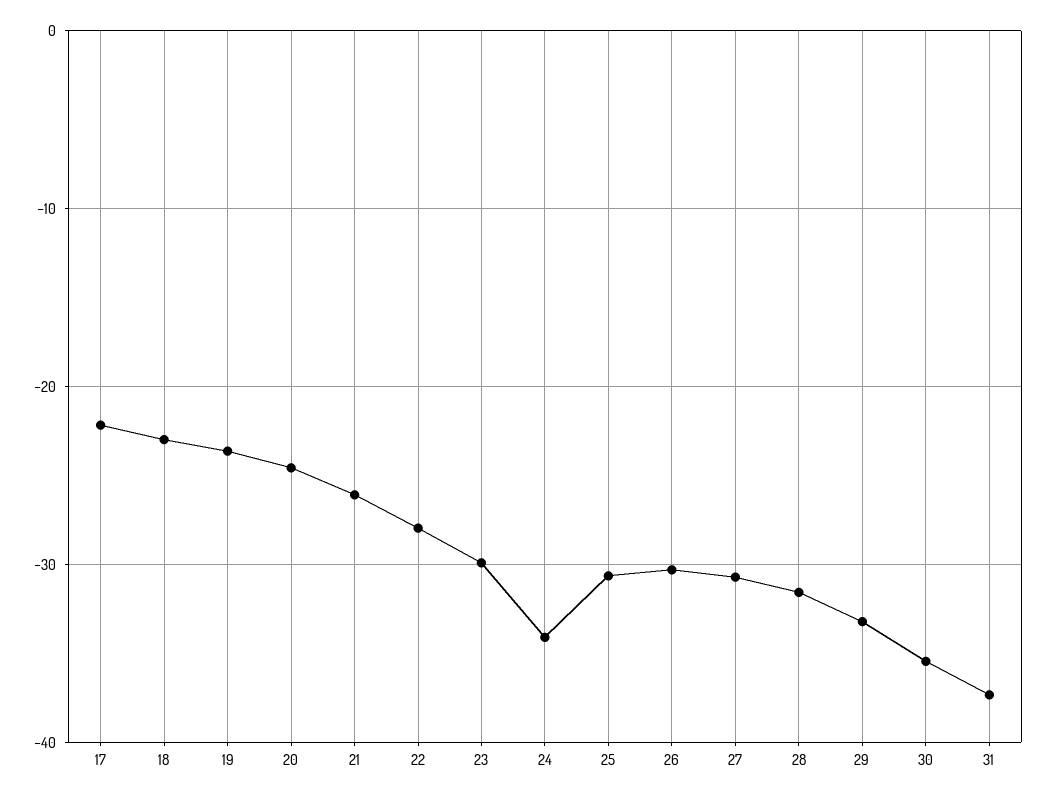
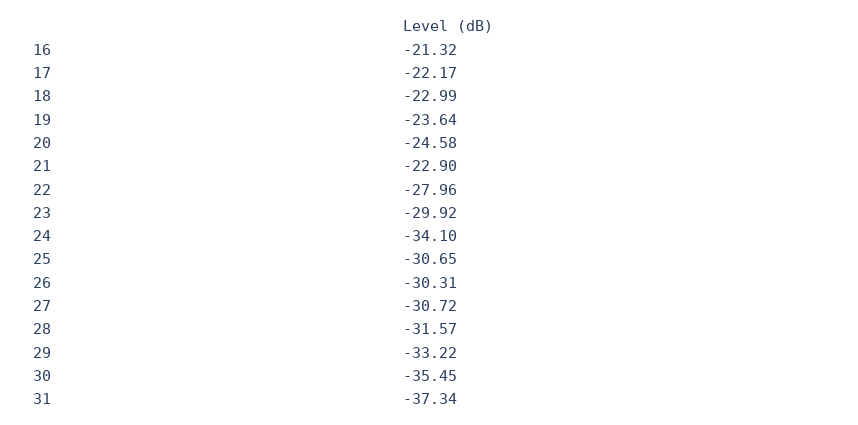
  {
    "17": -22.17,
    "18": -22.99,
    "19": -23.64,
    "20": -24.58,
-   "21": -26,
+   "21": -22.9,
    "22": -27.96,
    "23": -29.92,
    "24": -34.1,
    "25": -30.65,
    "26": -30.31,
    "27": -30.72,
    "28": -31.57,
    "29": -33.22,
    "30": -35.45,
-   "31": -37.34
+   "31": -37.34,
+   "16": -21.32
  }

